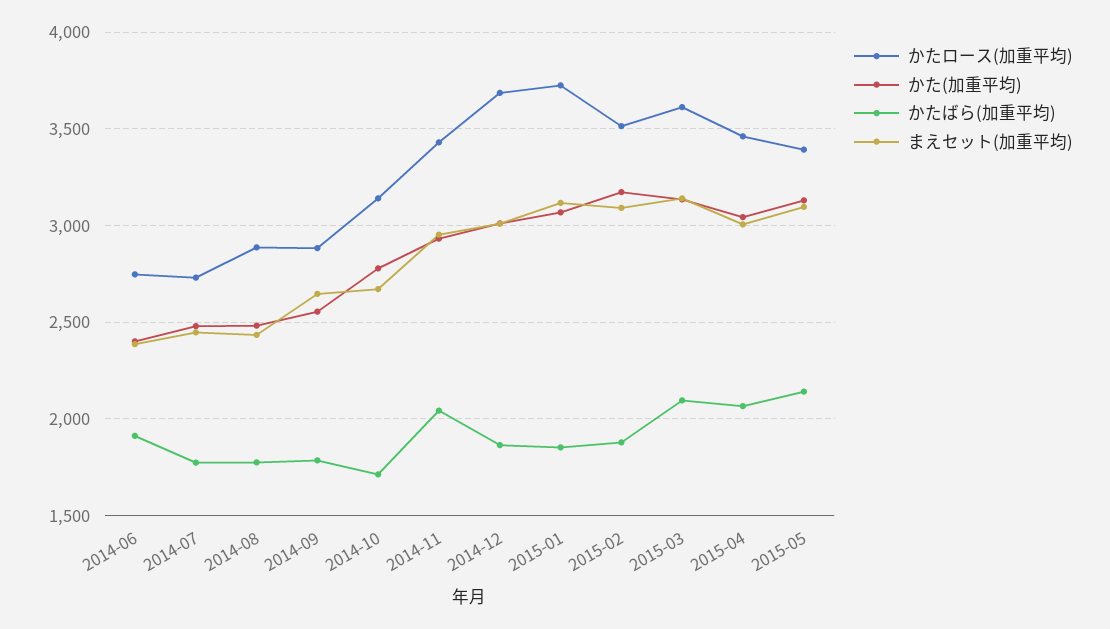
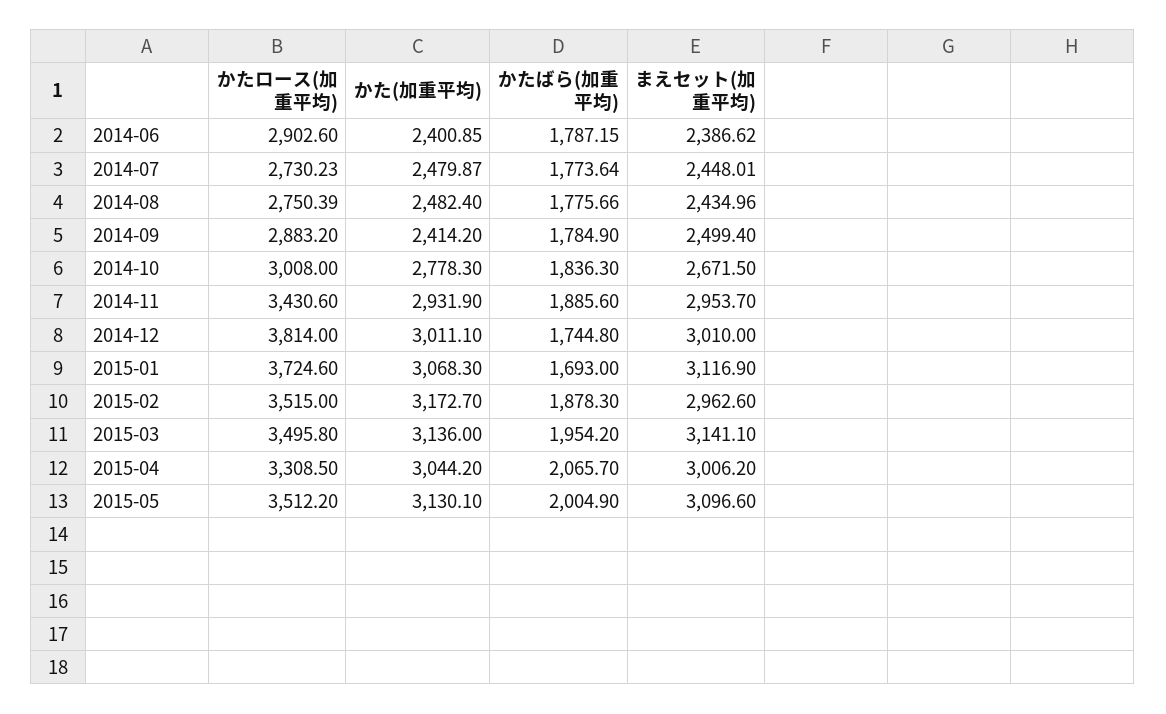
  {
    "かたロース(加重平均)": {
-     "2014-06": 2750,
+     "2014-06": 2902.6,
      "2014-07": 2730.23,
-     "2014-08": 2900,
+     "2014-08": 2750.39,
      "2014-09": 2883.2,
-     "2014-10": 3150,
+     "2014-10": 3008,
      "2014-11": 3430.6,
-     "2014-12": 3700,
+     "2014-12": 3814,
      "2015-01": 3724.6,
      "2015-02": 3515,
-     "2015-03": 3600,
+     "2015-03": 3495.8,
-     "2015-04": 3450,
+     "2015-04": 3308.5,
-     "2015-05": 3400
+     "2015-05": 3512.2
    },
    "かた(加重平均)": {
      "2014-06": 2400.85,
      "2014-07": 2479.87,
      "2014-08": 2482.4,
-     "2014-09": 2550,
+     "2014-09": 2414.2,
      "2014-10": 2778.3,
      "2014-11": 2931.9,
      "2014-12": 3011.1,
      "2015-01": 3068.3,
      "2015-02": 3172.7,
      "2015-03": 3136,
      "2015-04": 3044.2,
      "2015-05": 3130.1
    },
    "かたばら(加重平均)": {
-     "2014-06": 1900,
+     "2014-06": 1787.15,
      "2014-07": 1773.64,
      "2014-08": 1775.66,
      "2014-09": 1784.9,
-     "2014-10": 1700,
+     "2014-10": 1836.3,
-     "2014-11": 2050,
+     "2014-11": 1885.6,
-     "2014-12": 1850,
+     "2014-12": 1744.8,
-     "2015-01": 1850,
+     "2015-01": 1693,
      "2015-02": 1878.3,
-     "2015-03": 2100,
+     "2015-03": 1954.2,
      "2015-04": 2065.7,
-     "2015-05": 2150
+     "2015-05": 2004.9
    },
    "まえセット(加重平均)": {
      "2014-06": 2386.62,
      "2014-07": 2448.01,
      "2014-08": 2434.96,
-     "2014-09": 2650,
+     "2014-09": 2499.4,
      "2014-10": 2671.5,
      "2014-11": 2953.7,
      "2014-12": 3010,
      "2015-01": 3116.9,
-     "2015-02": 3100,
+     "2015-02": 2962.6,
      "2015-03": 3141.1,
      "2015-04": 3006.2,
      "2015-05": 3096.6
    }
  }

